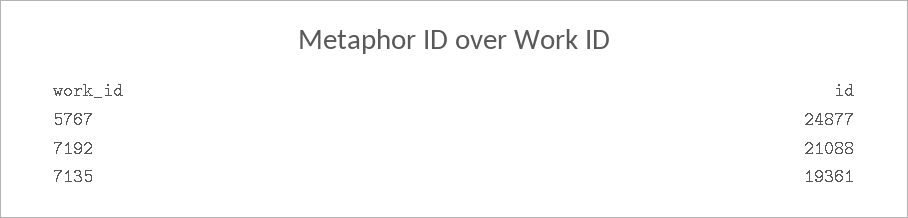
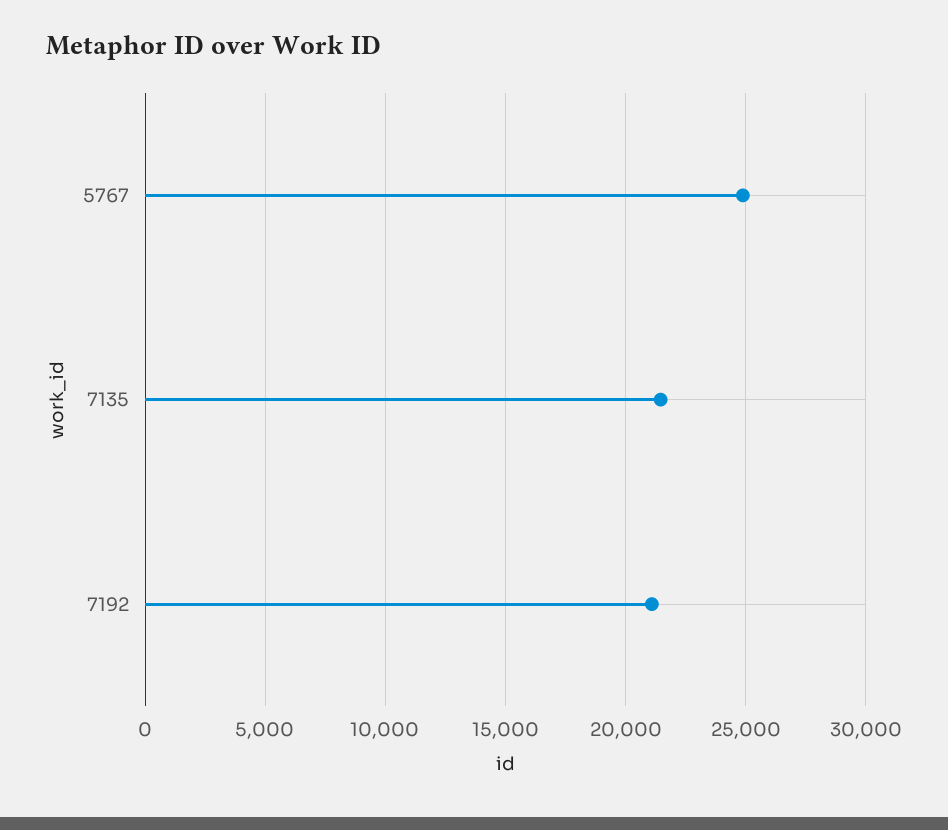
  {
    "5767": 24877,
    "7192": 21088,
-   "7135": 19361
+   "7135": 21500
  }

